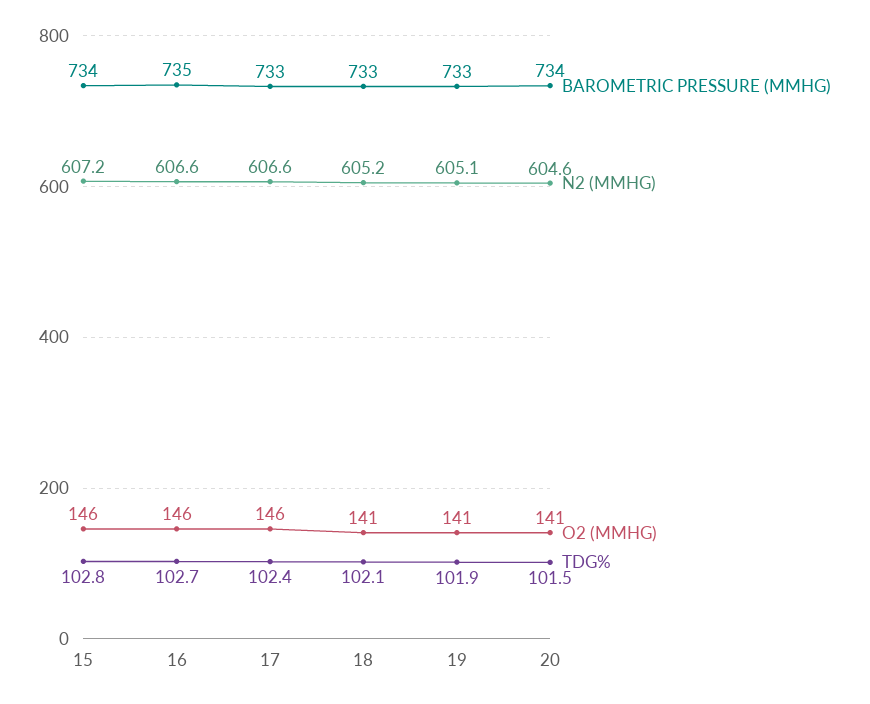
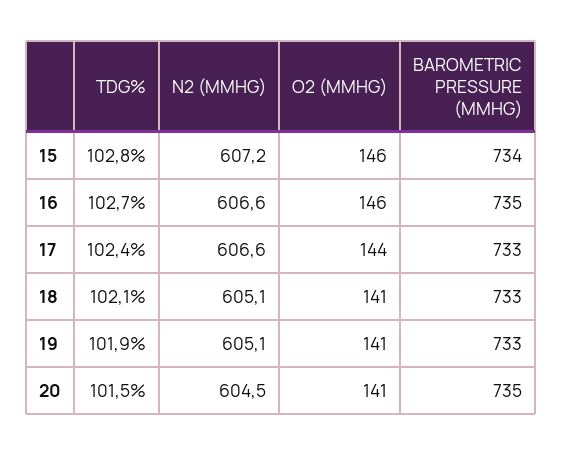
  {
    "BAROMETRIC PRESSURE (MMHG)": {
      "15": 734,
      "16": 735,
      "17": 733,
      "18": 733,
      "19": 733,
-     "20": 734
+     "20": 735
    },
    "N2 (MMHG)": {
      "15": 607.2,
      "16": 606.6,
      "17": 606.6,
-     "18": 605.2,
+     "18": 605.1,
      "19": 605.1,
-     "20": 604.6
+     "20": 604.5
    },
    "O2 (MMHG)": {
      "15": 146,
      "16": 146,
-     "17": 146,
+     "17": 144,
      "18": 141,
      "19": 141,
      "20": 141
    },
    "TDG%": {
      "15": 102.8,
      "16": 102.7,
      "17": 102.4,
      "18": 102.1,
      "19": 101.9,
      "20": 101.5
    }
  }

